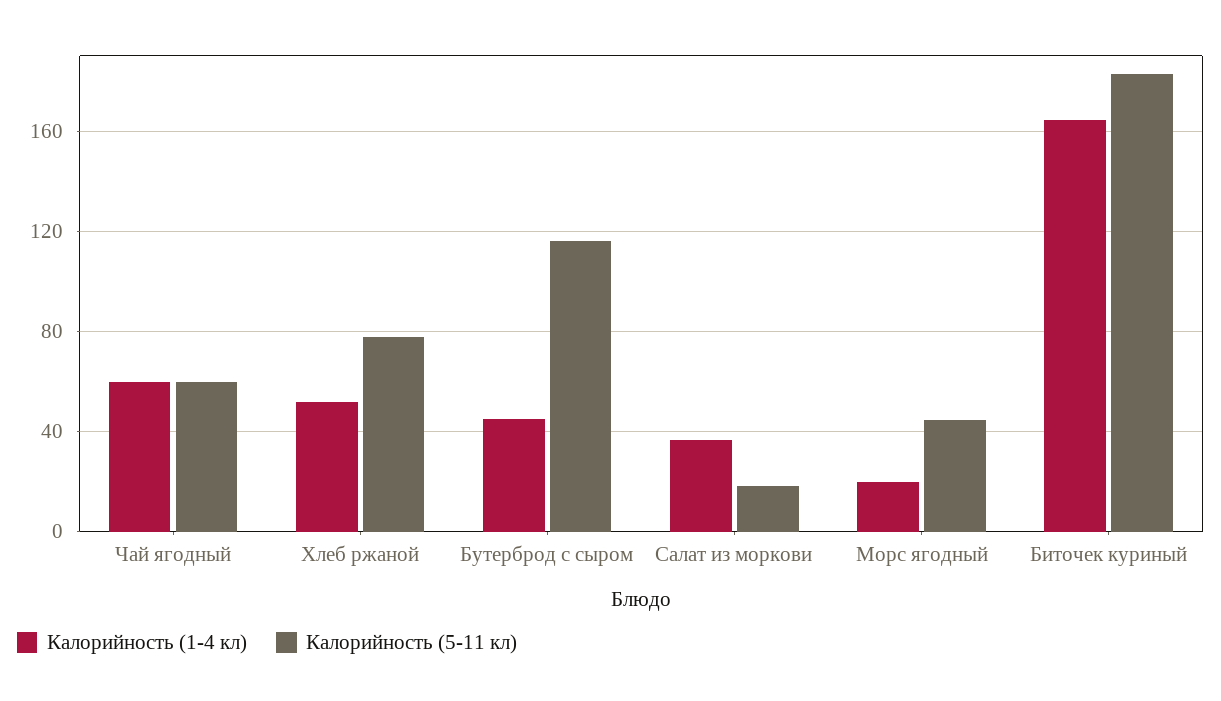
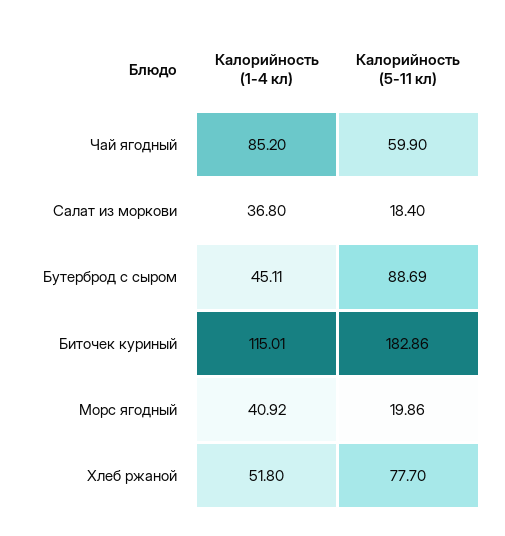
  {
    "Калорийность (1-4 кл)": {
-     "Чай ягодный": 60,
+     "Чай ягодный": 85.2,
      "Хлеб ржаной": 51.8,
      "Бутерброд с сыром": 45.11,
      "Салат из моркови": 36.8,
-     "Морс ягодный": 20,
+     "Морс ягодный": 40.92,
-     "Биточек куриный": 165
+     "Биточек куриный": 115.01
    },
    "Калорийность (5-11 кл)": {
      "Чай ягодный": 59.9,
      "Хлеб ржаной": 77.7,
-     "Бутерброд с сыром": 115,
+     "Бутерброд с сыром": 88.69,
      "Салат из моркови": 18.4,
-     "Морс ягодный": 45,
+     "Морс ягодный": 19.86,
      "Биточек куриный": 182.86
    }
  }

